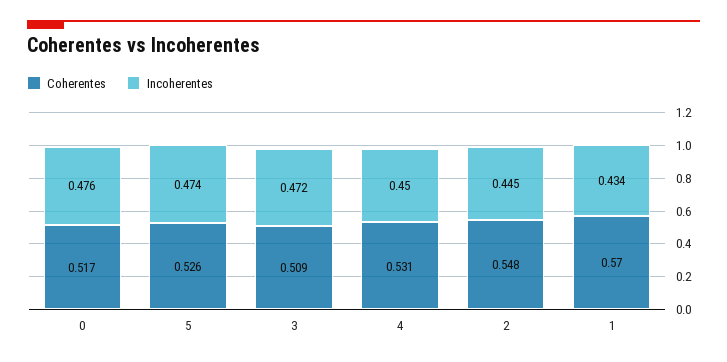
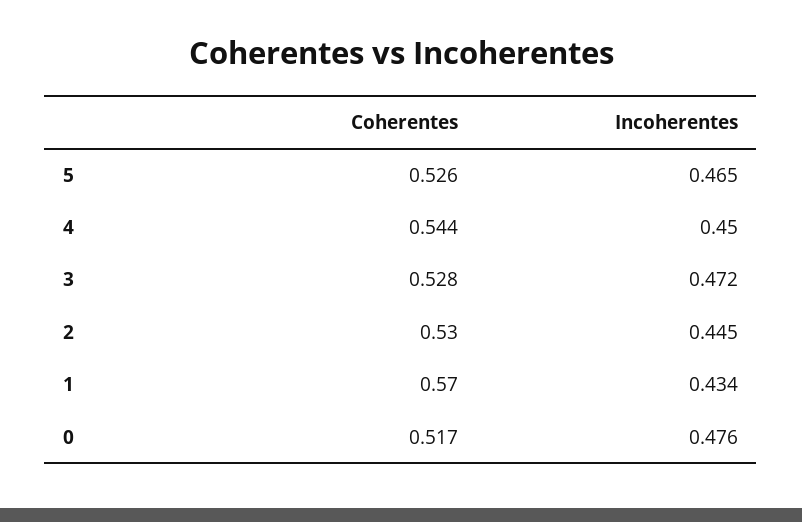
  {
    "Coherentes": {
      "0": 0.517,
      "5": 0.526,
-     "3": 0.509,
+     "3": 0.528,
-     "4": 0.531,
+     "4": 0.544,
-     "2": 0.548,
+     "2": 0.53,
      "1": 0.57
    },
    "Incoherentes": {
      "0": 0.476,
-     "5": 0.474,
+     "5": 0.465,
      "3": 0.472,
      "4": 0.45,
      "2": 0.445,
      "1": 0.434
    }
  }

